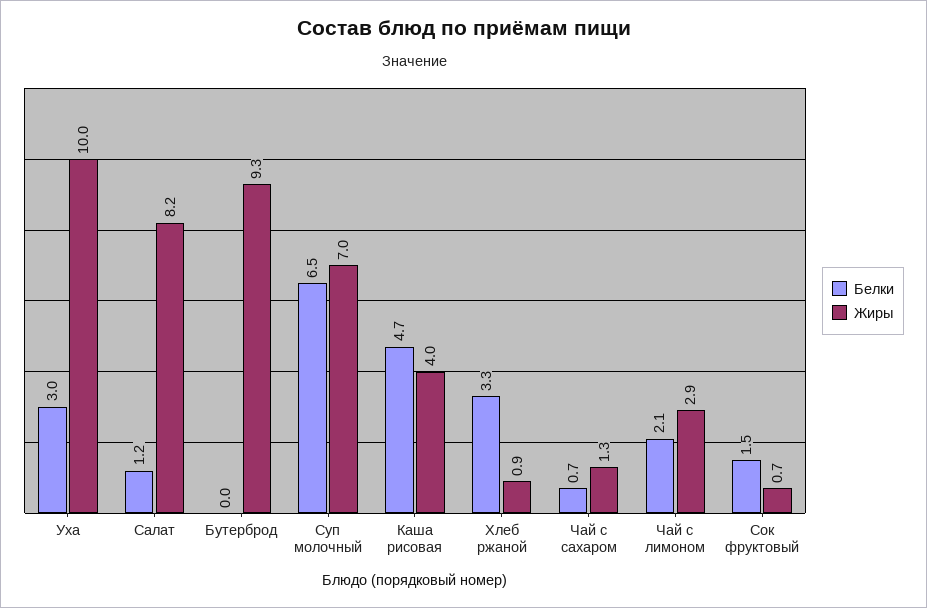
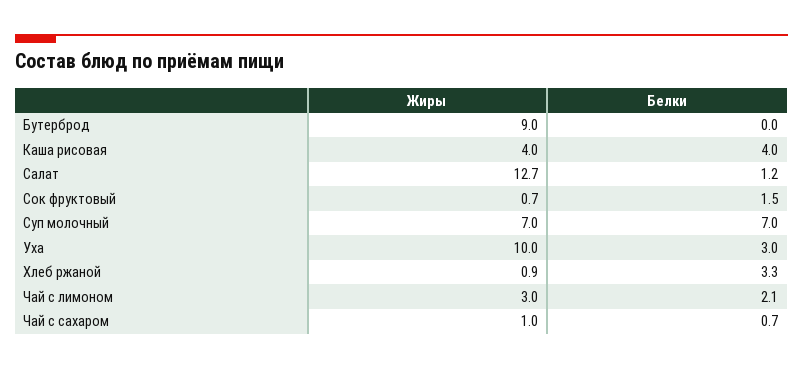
  {
    "Белки": {
      "Уха": 3,
      "Салат": 1.2,
      "Бутерброд": 0,
-     "Суп молочный": 6.5,
+     "Суп молочный": 7,
-     "Каша рисовая": 4.7,
+     "Каша рисовая": 4,
      "Хлеб ржаной": 3.3,
      "Чай с сахаром": 0.7,
      "Чай с лимоном": 2.1,
      "Сок фруктовый": 1.5
    },
    "Жиры": {
      "Уха": 10,
-     "Салат": 8.2,
+     "Салат": 12.7,
-     "Бутерброд": 9.3,
+     "Бутерброд": 9,
      "Суп молочный": 7,
      "Каша рисовая": 4,
      "Хлеб ржаной": 0.9,
-     "Чай с сахаром": 1.3,
+     "Чай с сахаром": 1,
-     "Чай с лимоном": 2.9,
+     "Чай с лимоном": 3,
      "Сок фруктовый": 0.7
    }
  }

